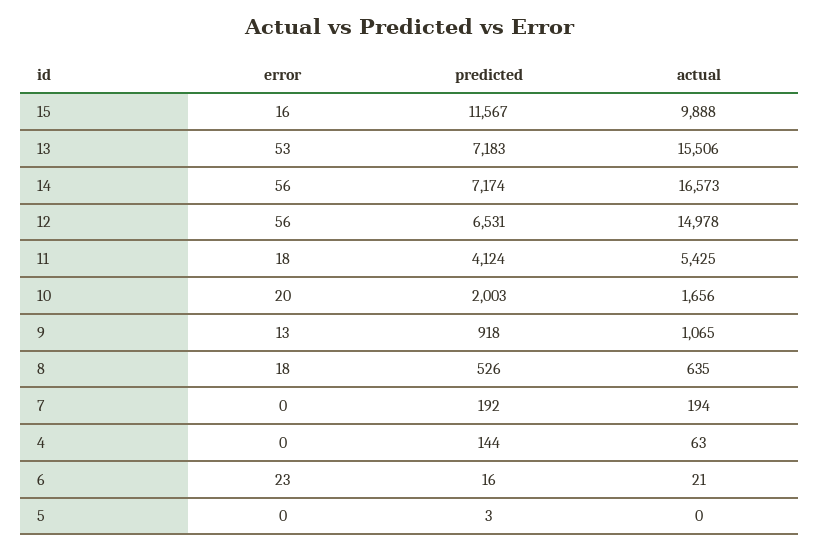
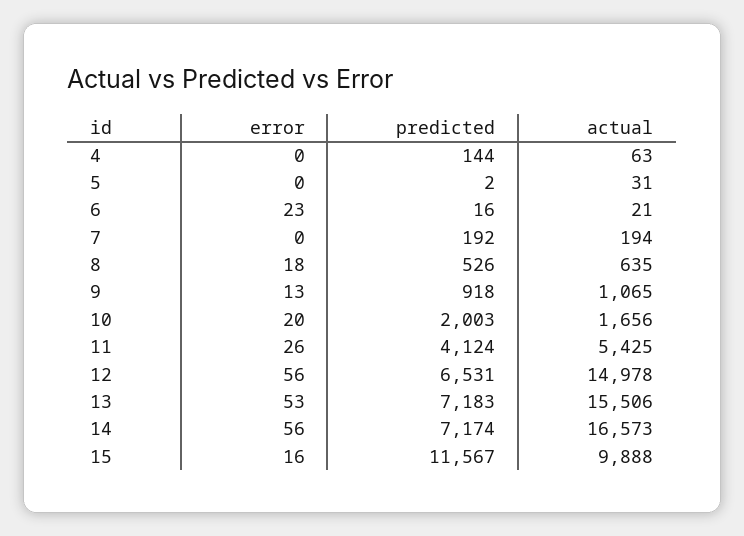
  {
    "error": {
      "15": 16,
      "13": 53,
      "14": 56,
      "12": 56,
-     "11": 18,
+     "11": 26,
      "10": 20,
      "9": 13,
      "8": 18,
      "7": 0,
      "4": 0,
      "6": 23,
      "5": 0
    },
    "predicted": {
      "15": 11567,
      "13": 7183,
      "14": 7174,
      "12": 6531,
      "11": 4124,
      "10": 2003,
      "9": 918,
      "8": 526,
      "7": 192,
      "4": 144,
      "6": 16,
-     "5": 3
+     "5": 2
    },
    "actual": {
      "15": 9888,
      "13": 15506,
      "14": 16573,
      "12": 14978,
      "11": 5425,
      "10": 1656,
      "9": 1065,
      "8": 635,
      "7": 194,
      "4": 63,
      "6": 21,
-     "5": 0
+     "5": 31
    }
  }

